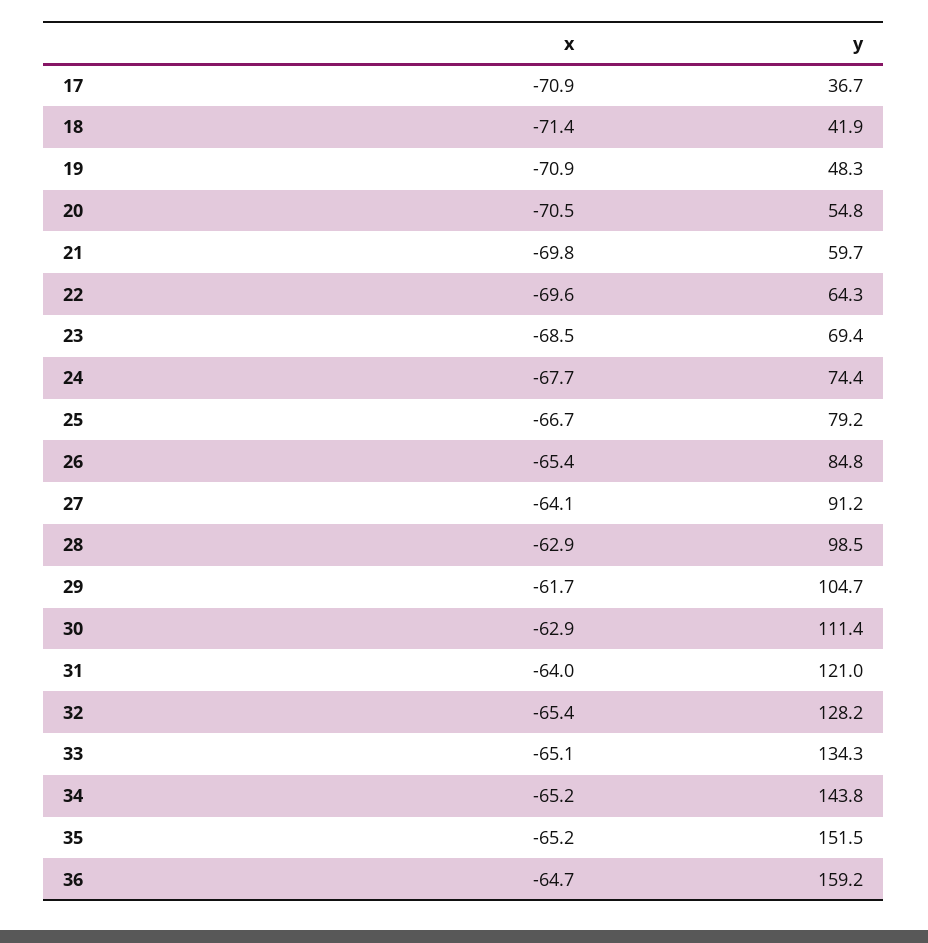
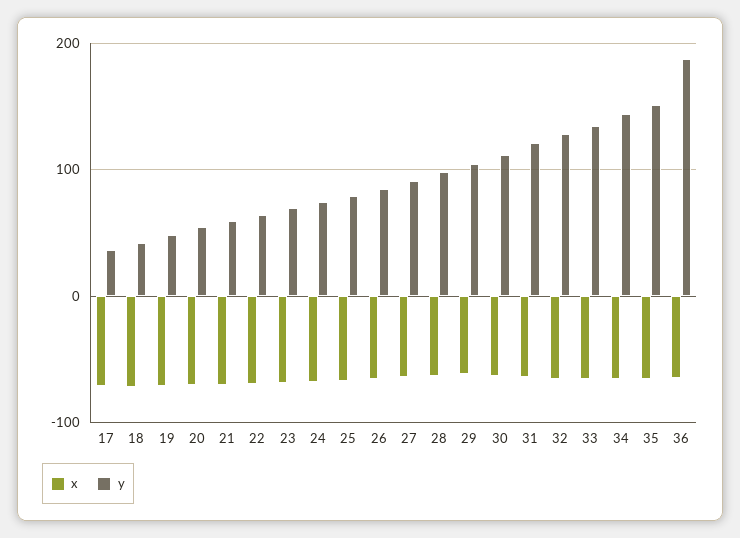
  {
    "x": {
      "17": -70.9,
      "18": -71.4,
      "19": -70.9,
      "20": -70.5,
      "21": -69.8,
      "22": -69.6,
      "23": -68.5,
      "24": -67.7,
      "25": -66.7,
      "26": -65.4,
      "27": -64.1,
      "28": -62.9,
      "29": -61.7,
      "30": -62.9,
      "31": -64,
      "32": -65.4,
      "33": -65.1,
      "34": -65.2,
      "35": -65.2,
      "36": -64.7
    },
    "y": {
      "17": 36.7,
      "18": 41.9,
      "19": 48.3,
      "20": 54.8,
      "21": 59.7,
      "22": 64.3,
      "23": 69.4,
      "24": 74.4,
      "25": 79.2,
      "26": 84.8,
      "27": 91.2,
      "28": 98.5,
      "29": 104.7,
      "30": 111.4,
      "31": 121,
      "32": 128.2,
      "33": 134.3,
      "34": 143.8,
      "35": 151.5,
-     "36": 159.2
+     "36": 190
    }
  }

